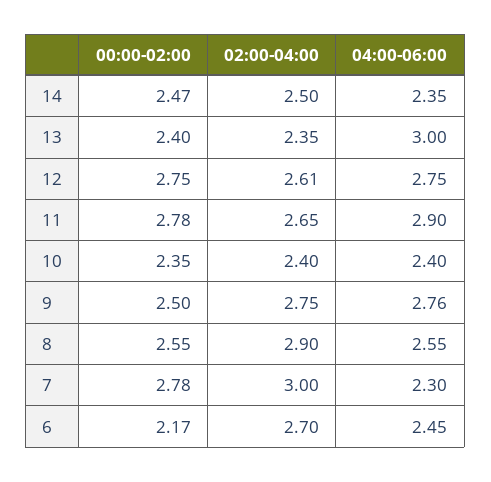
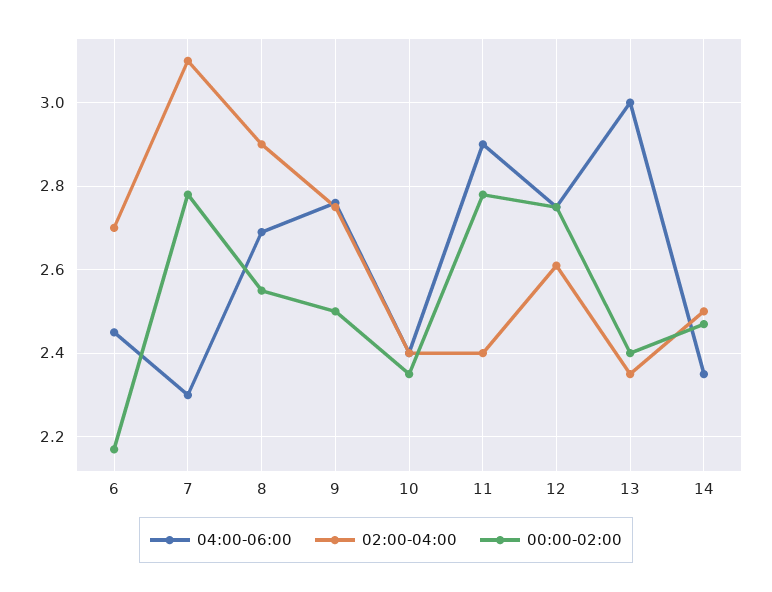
  {
    "00:00-02:00": {
      "14": 2.47,
      "13": 2.4,
      "12": 2.75,
      "11": 2.78,
      "10": 2.35,
      "9": 2.5,
      "8": 2.55,
      "7": 2.78,
      "6": 2.17
    },
    "02:00-04:00": {
      "14": 2.5,
      "13": 2.35,
      "12": 2.61,
-     "11": 2.65,
+     "11": 2.4,
      "10": 2.4,
      "9": 2.75,
      "8": 2.9,
-     "7": 3,
+     "7": 3.1,
      "6": 2.7
    },
    "04:00-06:00": {
      "14": 2.35,
      "13": 3,
      "12": 2.75,
      "11": 2.9,
      "10": 2.4,
      "9": 2.76,
-     "8": 2.55,
+     "8": 2.7,
      "7": 2.3,
      "6": 2.45
    }
  }

